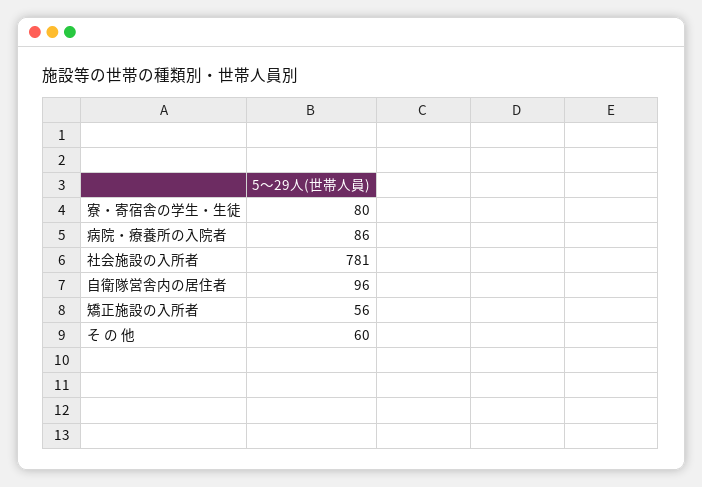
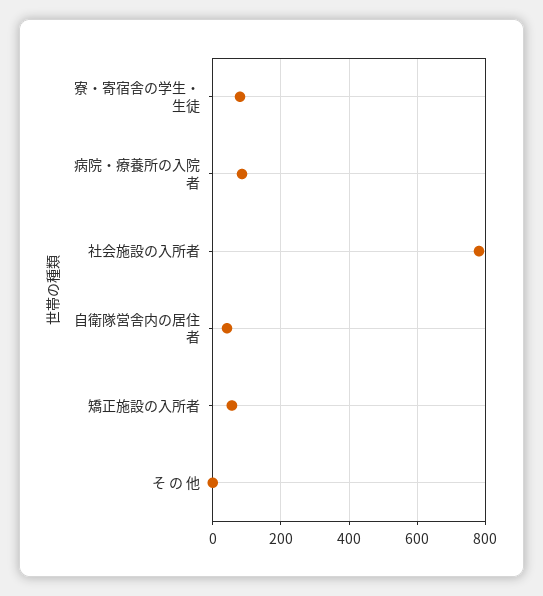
  {
    "寮・寄宿舎の学生・生徒": 80,
    "病院・療養所の入院者": 86,
    "社会施設の入所者": 781,
-   "自衛隊営舎内の居住者": 96,
+   "自衛隊営舎内の居住者": 40,
    "矯正施設の入所者": 56,
-   "そ の 他": 60
+   "そ の 他": 0
  }

